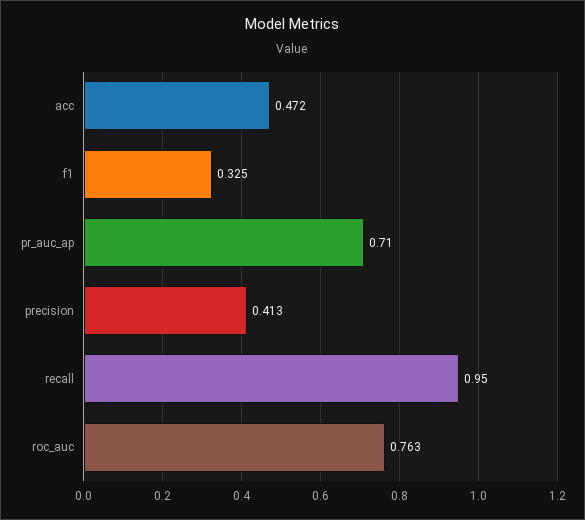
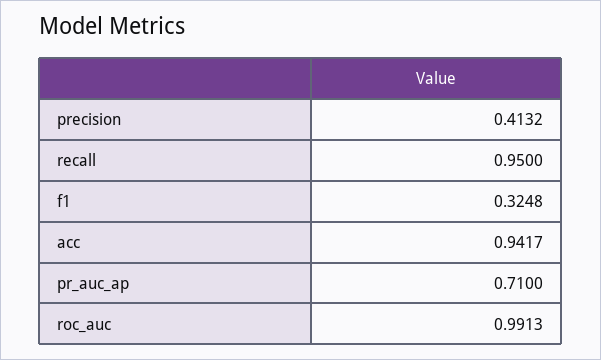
  {
-   "acc": 0.472,
+   "acc": 0.9417,
    "f1": 0.3248,
    "pr_auc_ap": 0.71,
    "precision": 0.4132,
    "recall": 0.95,
-   "roc_auc": 0.763
+   "roc_auc": 0.9913
  }

